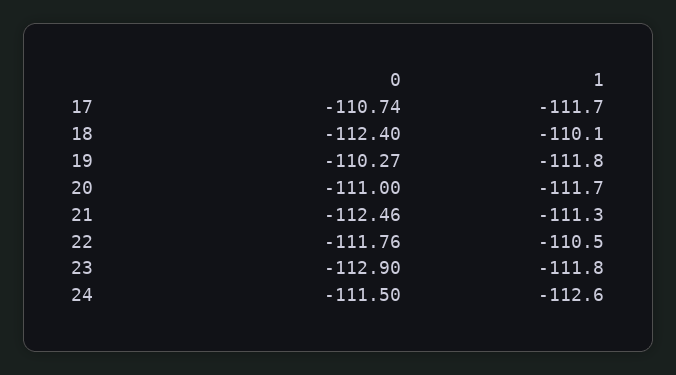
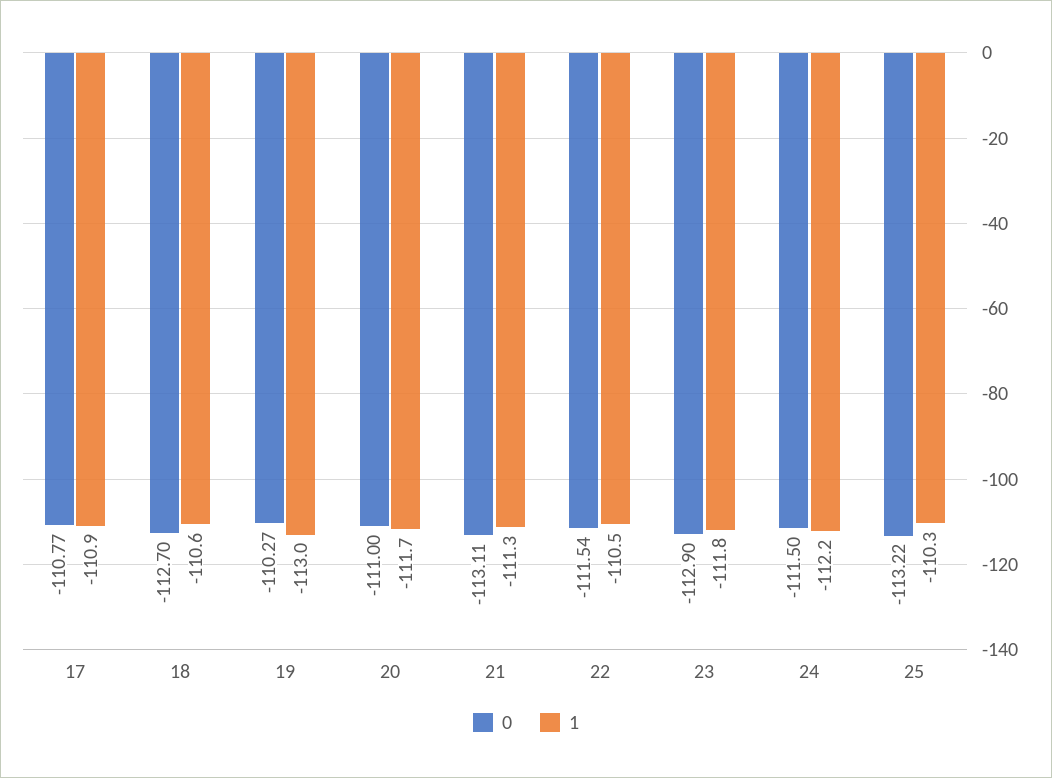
  {
    "0": {
-     "17": -110.74,
+     "17": -110.77,
-     "18": -112.4,
+     "18": -112.7,
      "19": -110.27,
      "20": -111,
-     "21": -112.46,
+     "21": -113.11,
-     "22": -111.76,
+     "22": -111.54,
      "23": -112.9,
-     "24": -111.5
+     "24": -111.5,
+     "25": -113.22
    },
    "1": {
-     "17": -111.7,
+     "17": -110.9,
-     "18": -110.1,
+     "18": -110.6,
-     "19": -111.8,
+     "19": -113,
      "20": -111.7,
      "21": -111.3,
      "22": -110.5,
      "23": -111.8,
-     "24": -112.6
+     "24": -112.2,
+     "25": -110.3
    }
  }

